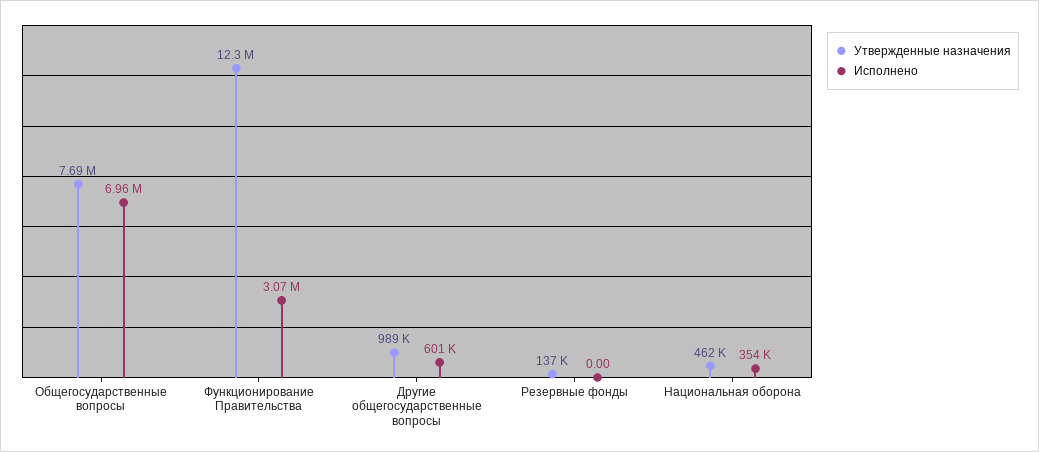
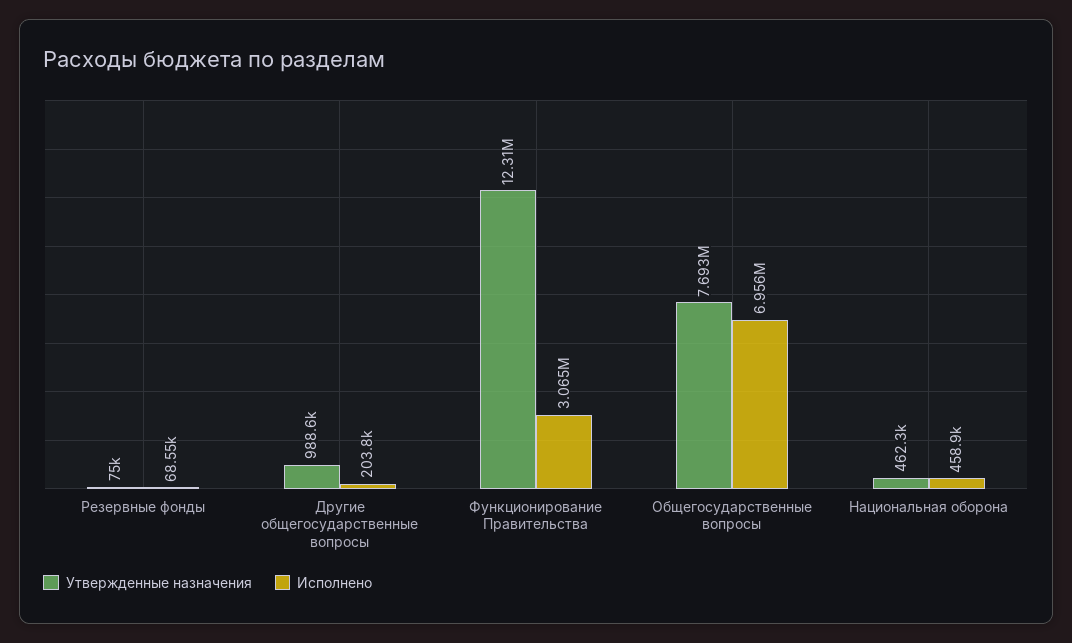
  {
    "Утвержденные назначения": {
      "Общегосударственные вопросы": 7693000,
      "Функционирование Правительства": 12310000,
      "Другие общегосударственные вопросы": 988600,
-     "Резервные фонды": 137000,
+     "Резервные фонды": 75000,
      "Национальная оборона": 462300
    },
    "Исполнено": {
      "Общегосударственные вопросы": 6956000,
      "Функционирование Правительства": 3065000,
-     "Другие общегосударственные вопросы": 601000,
+     "Другие общегосударственные вопросы": 203800,
-     "Резервные фонды": 0,
+     "Резервные фонды": 68550,
-     "Национальная оборона": 354000
+     "Национальная оборона": 458900
    }
  }

